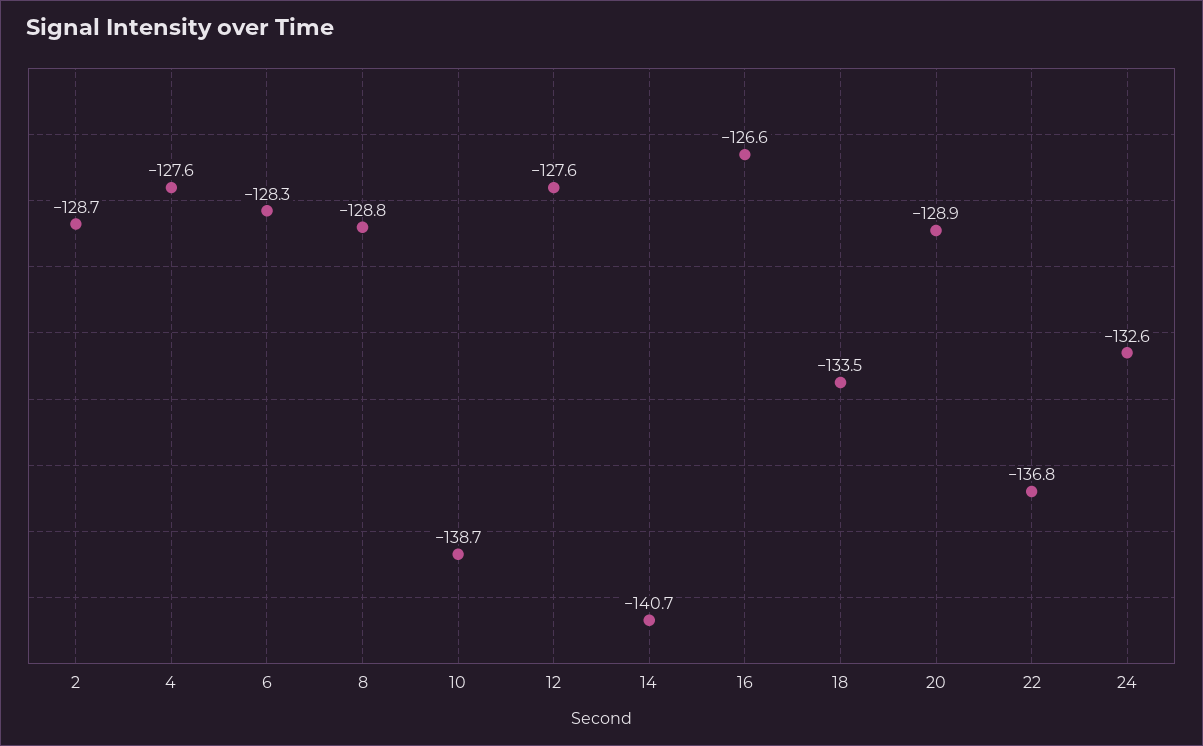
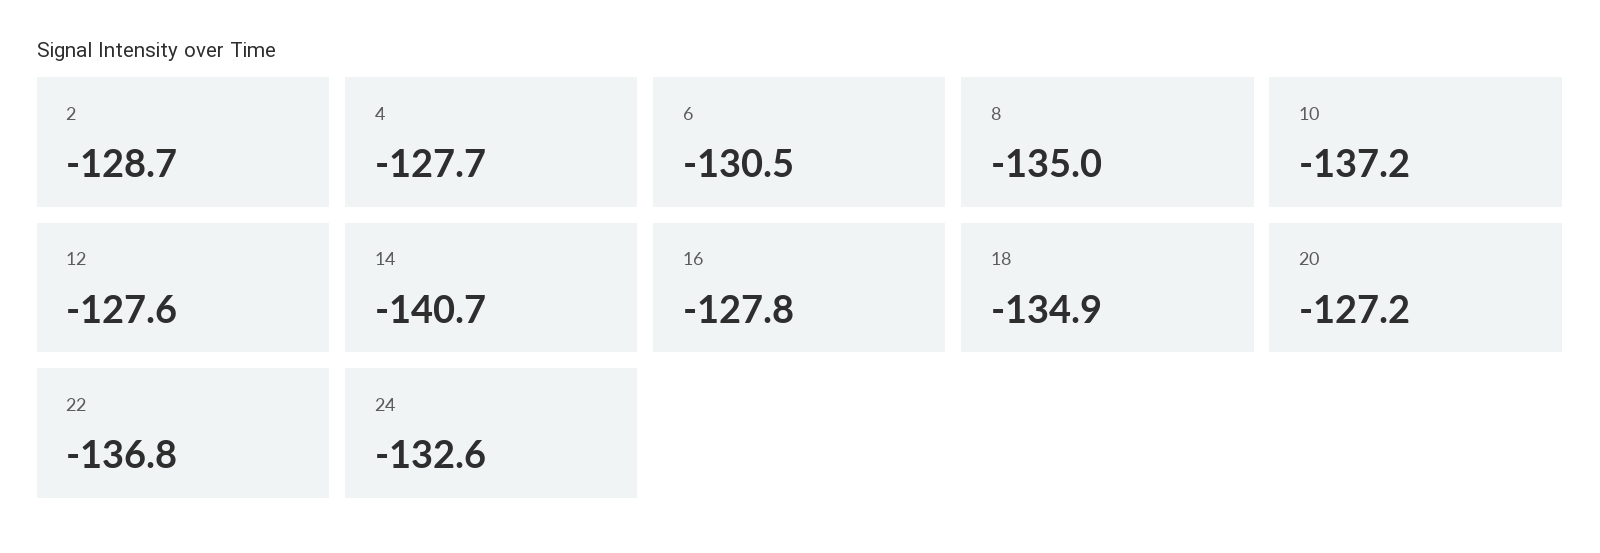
  {
    "2": -128.7,
-   "4": -127.6,
+   "4": -127.7,
-   "6": -128.3,
+   "6": -130.5,
-   "8": -128.8,
+   "8": -135,
-   "10": -138.7,
+   "10": -137.2,
    "12": -127.6,
    "14": -140.7,
-   "16": -126.6,
+   "16": -127.8,
-   "18": -133.5,
+   "18": -134.9,
-   "20": -128.9,
+   "20": -127.2,
    "22": -136.8,
    "24": -132.6
  }

